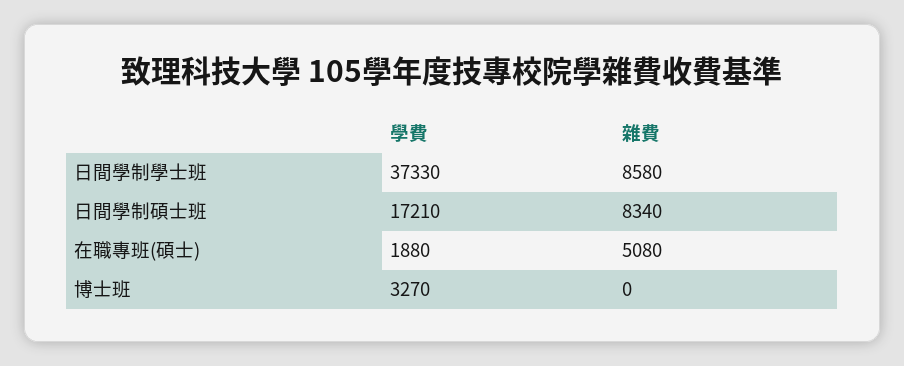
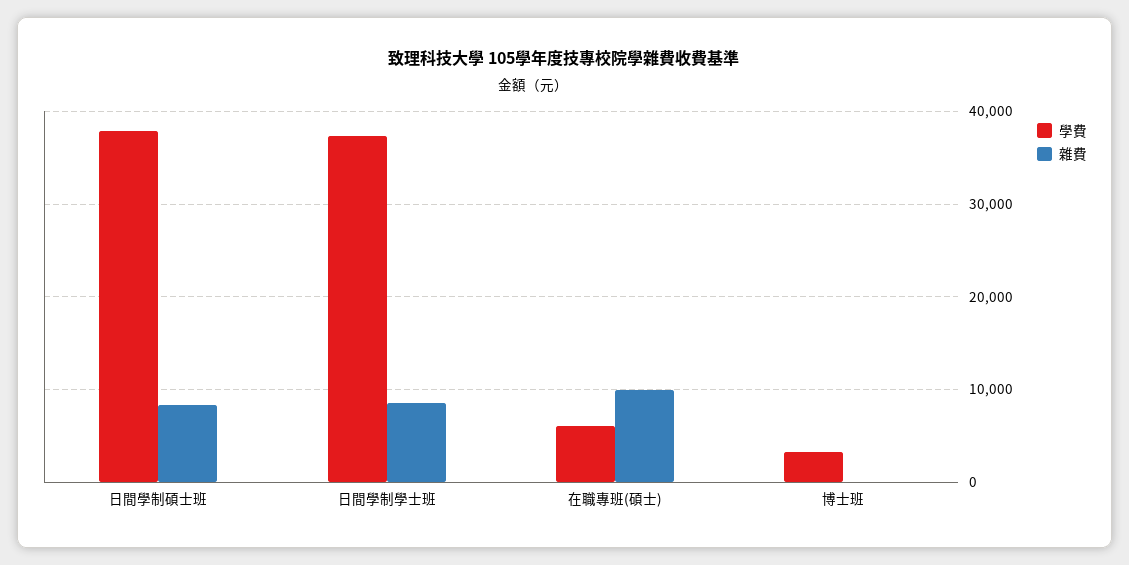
  {
    "學費": {
      "日間學制學士班": 37330,
-     "日間學制碩士班": 17210,
+     "日間學制碩士班": 38000,
-     "在職專班(碩士)": 1880,
+     "在職專班(碩士)": 6000,
      "博士班": 3270
    },
    "雜費": {
      "日間學制學士班": 8580,
      "日間學制碩士班": 8340,
-     "在職專班(碩士)": 5080,
+     "在職專班(碩士)": 10000,
      "博士班": 0
    }
  }

